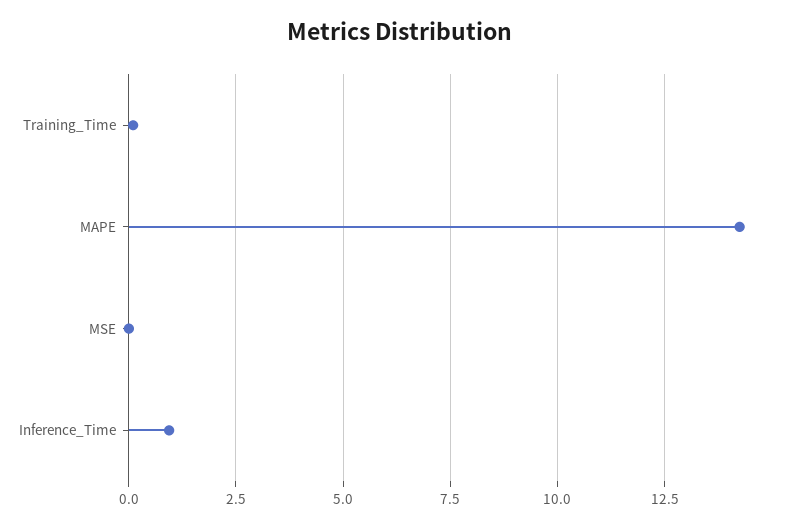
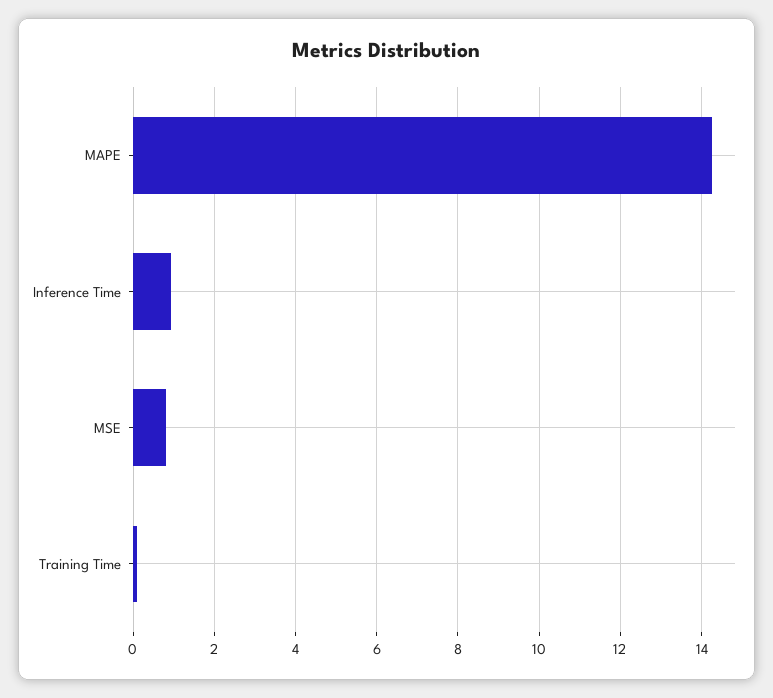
  {
    "Training_Time": 0.2,
    "MAPE": 14.2,
-   "MSE": 0,
+   "MSE": 0.8,
    "Inference_Time": 1
  }

